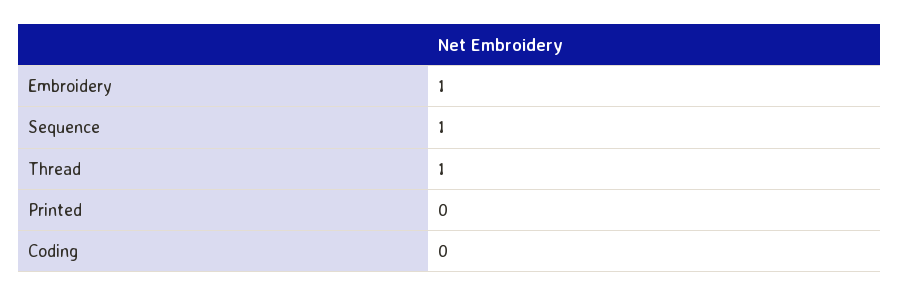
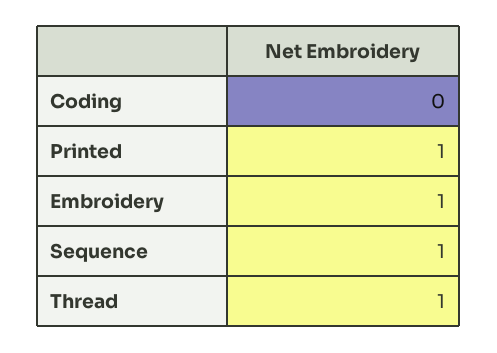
  {
    "Embroidery": 1,
    "Sequence": 1,
    "Thread": 1,
-   "Printed": 0,
+   "Printed": 1,
    "Coding": 0
  }

